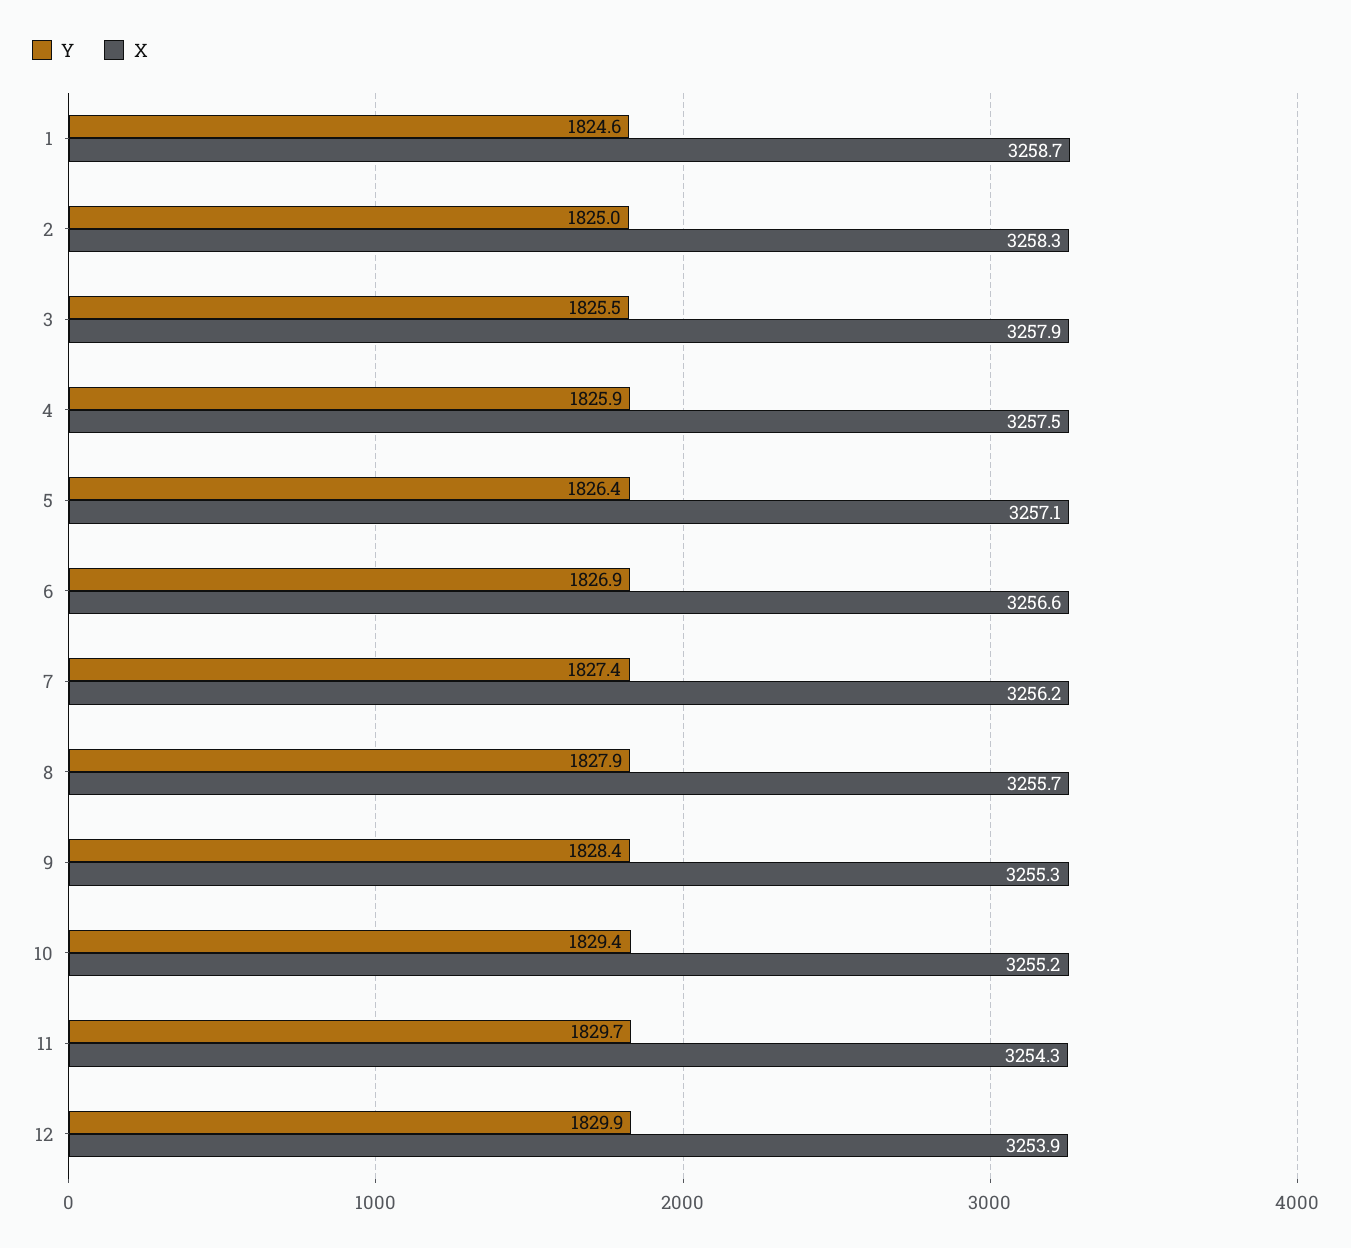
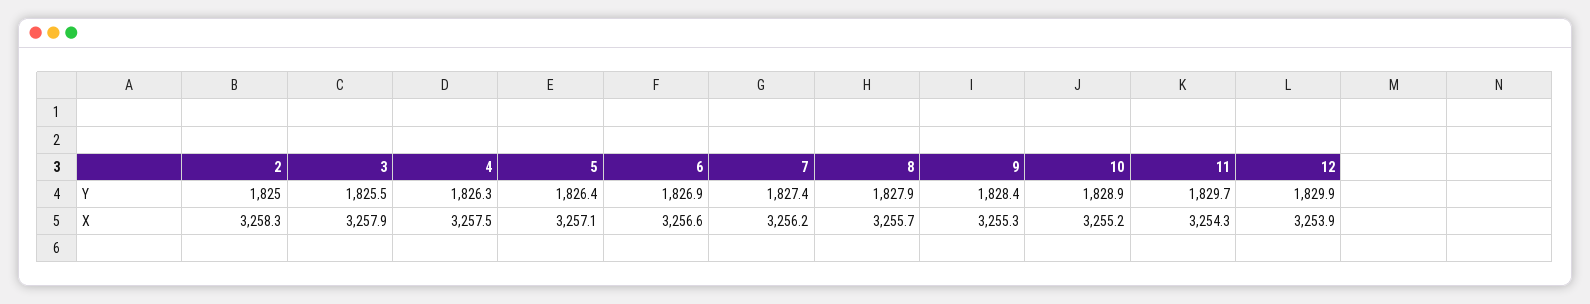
  {
    "Y": {
-     "1": 1824.6,
      "2": 1825,
      "3": 1825.5,
-     "4": 1825.9,
+     "4": 1826.3,
      "5": 1826.4,
      "6": 1826.9,
      "7": 1827.4,
      "8": 1827.9,
      "9": 1828.4,
-     "10": 1829.4,
+     "10": 1828.9,
      "11": 1829.7,
      "12": 1829.9
    },
    "X": {
-     "1": 3258.7,
      "2": 3258.3,
      "3": 3257.9,
      "4": 3257.5,
      "5": 3257.1,
      "6": 3256.6,
      "7": 3256.2,
      "8": 3255.7,
      "9": 3255.3,
      "10": 3255.2,
      "11": 3254.3,
      "12": 3253.9
    }
  }

